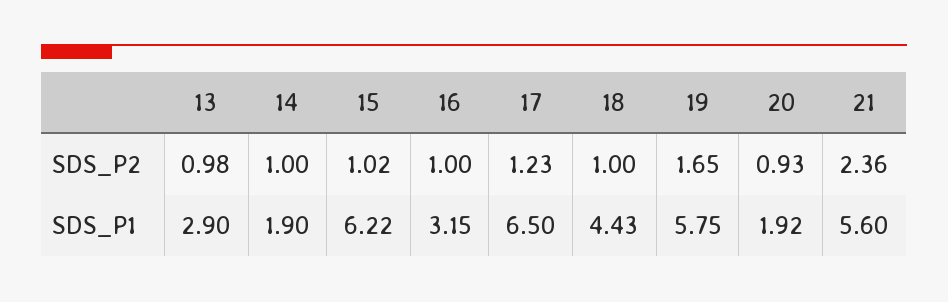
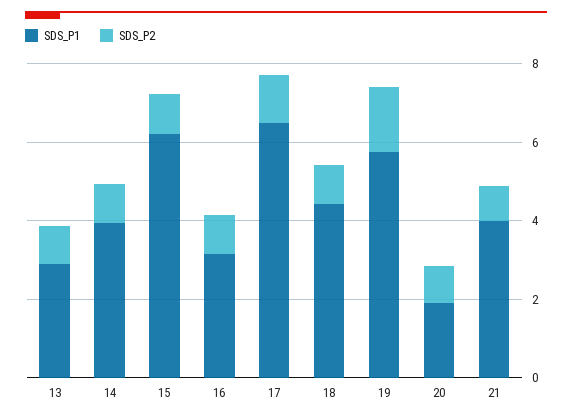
  {
    "SDS_P2": {
      "13": 0.98,
      "14": 1,
      "15": 1.02,
      "16": 1,
      "17": 1.23,
      "18": 1,
      "19": 1.65,
      "20": 0.93,
-     "21": 2.36
+     "21": 1
    },
    "SDS_P1": {
      "13": 2.9,
-     "14": 1.9,
+     "14": 4,
      "15": 6.22,
      "16": 3.15,
      "17": 6.5,
      "18": 4.43,
      "19": 5.75,
      "20": 1.92,
-     "21": 5.6
+     "21": 4
    }
  }

